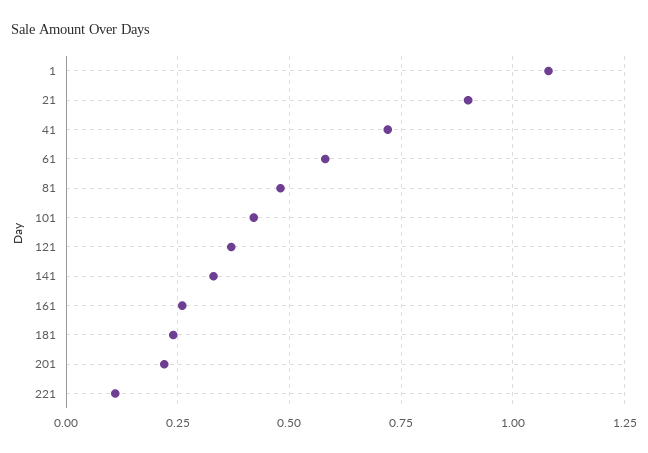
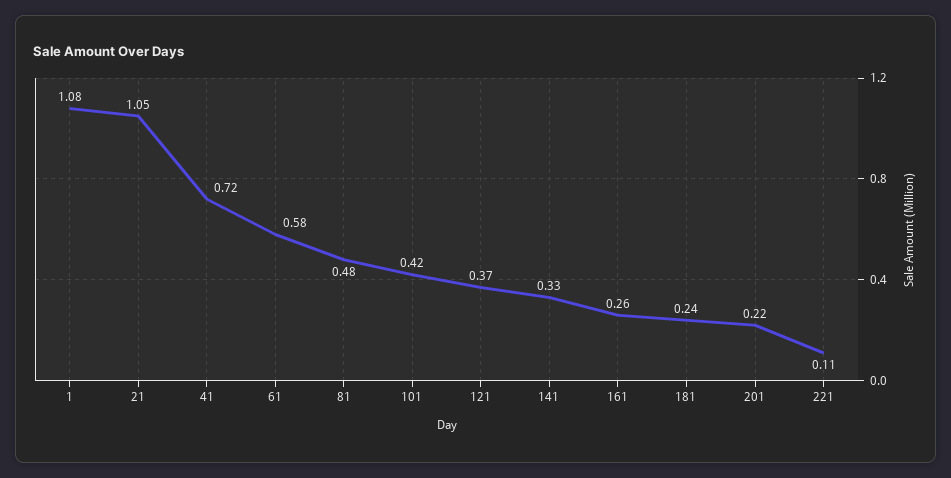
  {
    "1": 1.08,
-   "21": 0.9,
+   "21": 1.05,
    "41": 0.72,
    "61": 0.58,
    "81": 0.48,
    "101": 0.42,
    "121": 0.37,
    "141": 0.33,
    "161": 0.26,
    "181": 0.24,
    "201": 0.22,
    "221": 0.11
  }

